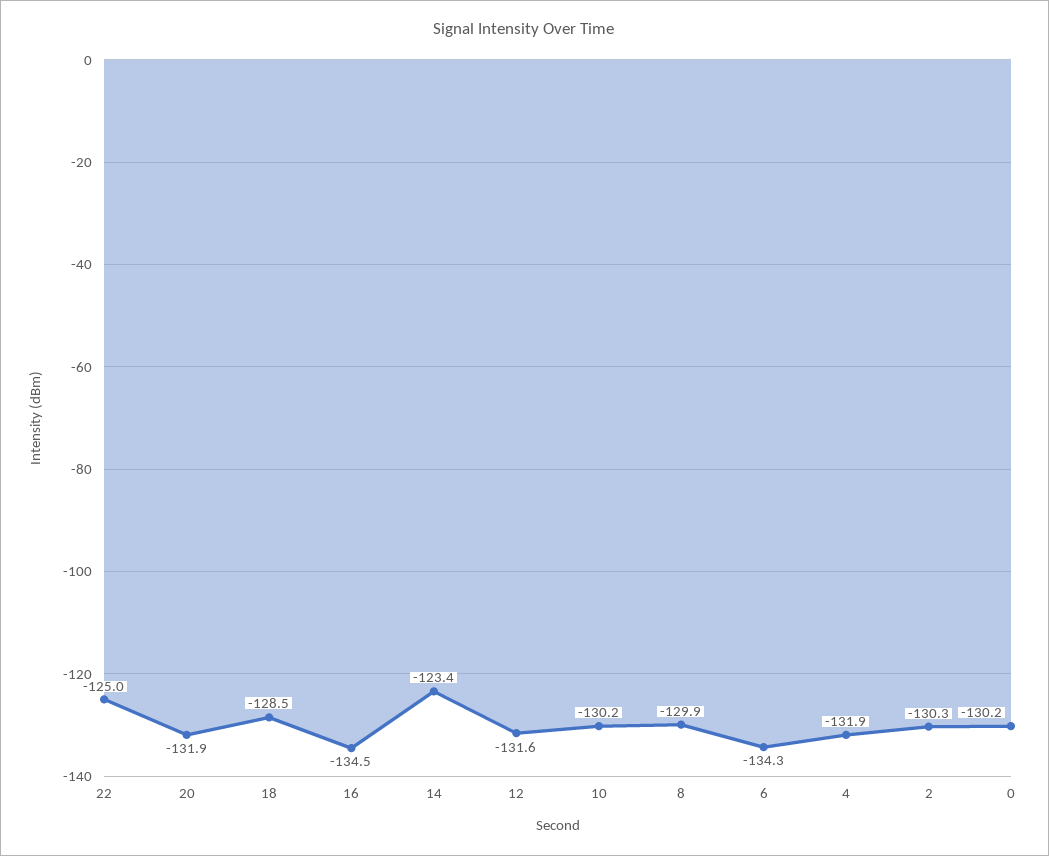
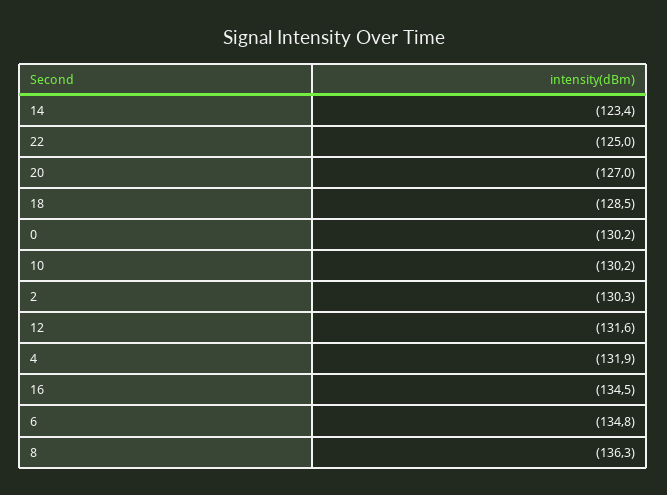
  {
    "22": -125,
-   "20": -131.9,
+   "20": -127,
    "18": -128.5,
    "16": -134.5,
    "14": -123.4,
    "12": -131.6,
    "10": -130.2,
-   "8": -129.9,
+   "8": -136.3,
-   "6": -134.3,
+   "6": -134.8,
    "4": -131.9,
    "2": -130.3,
    "0": -130.2
  }

